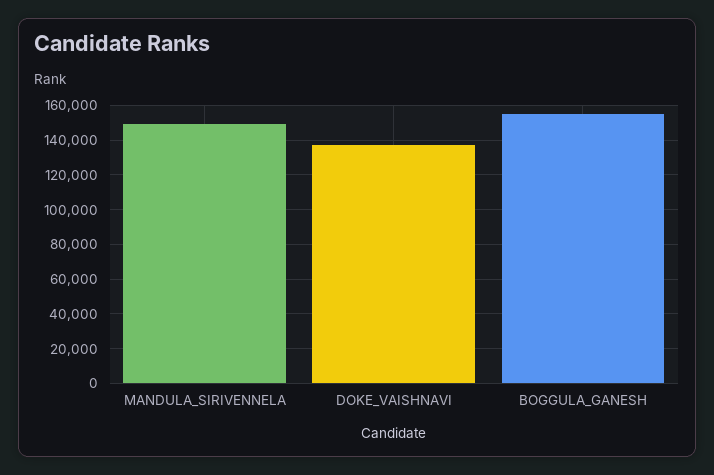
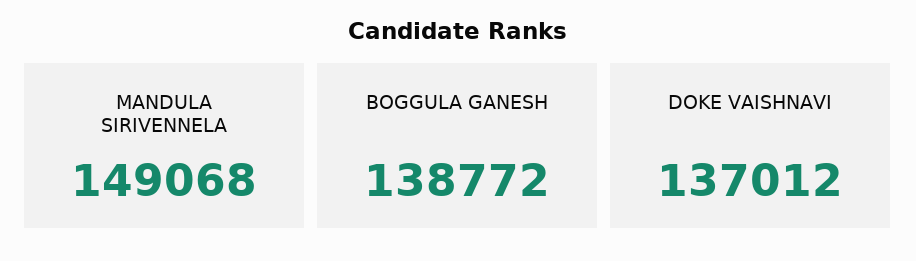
  {
    "MANDULA_SIRIVENNELA": 149068,
    "DOKE_VAISHNAVI": 137012,
-   "BOGGULA_GANESH": 155000
+   "BOGGULA_GANESH": 138772
  }

